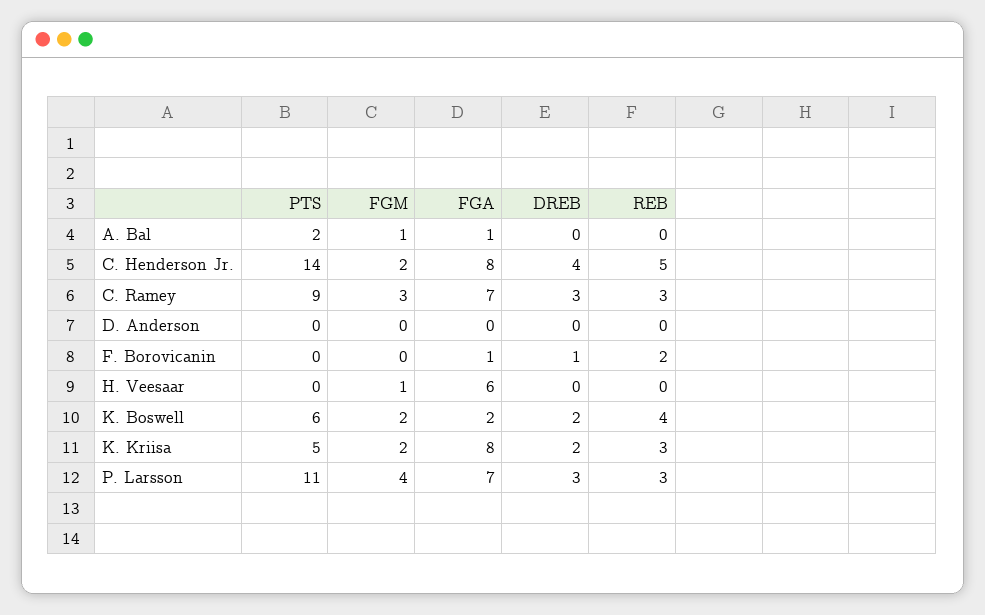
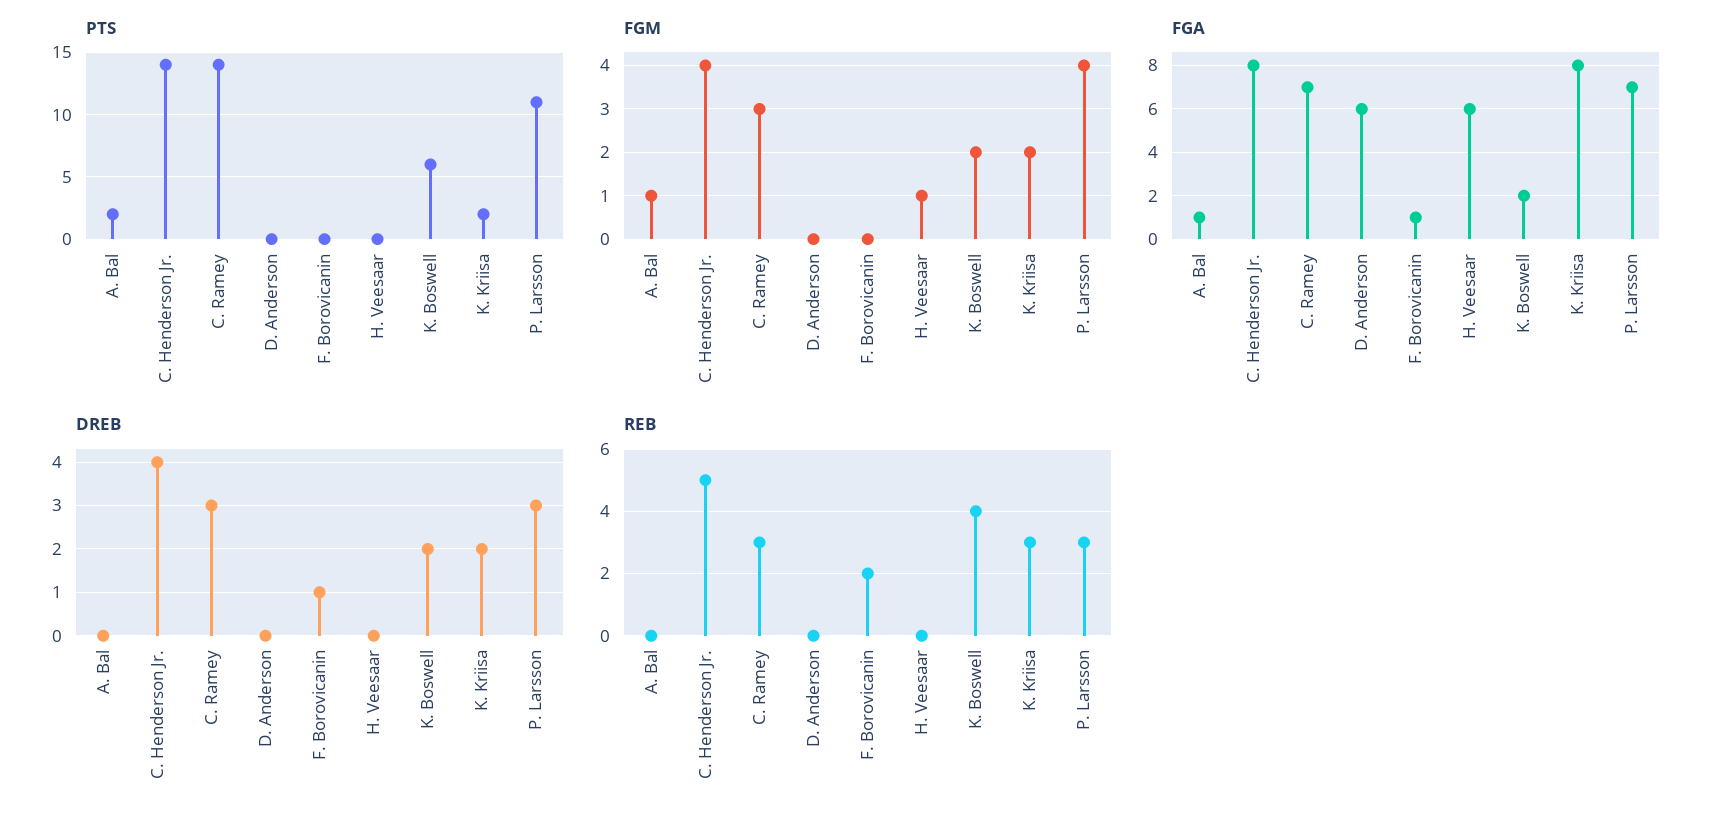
  {
    "PTS": {
      "A. Bal": 2,
      "C. Henderson Jr.": 14,
-     "C. Ramey": 9,
+     "C. Ramey": 14,
      "D. Anderson": 0,
      "F. Borovicanin": 0,
      "H. Veesaar": 0,
      "K. Boswell": 6,
-     "K. Kriisa": 5,
+     "K. Kriisa": 2,
      "P. Larsson": 11
    },
    "FGM": {
      "A. Bal": 1,
-     "C. Henderson Jr.": 2,
+     "C. Henderson Jr.": 4,
      "C. Ramey": 3,
      "D. Anderson": 0,
      "F. Borovicanin": 0,
      "H. Veesaar": 1,
      "K. Boswell": 2,
      "K. Kriisa": 2,
      "P. Larsson": 4
    },
    "FGA": {
      "A. Bal": 1,
      "C. Henderson Jr.": 8,
      "C. Ramey": 7,
-     "D. Anderson": 0,
+     "D. Anderson": 6,
      "F. Borovicanin": 1,
      "H. Veesaar": 6,
      "K. Boswell": 2,
      "K. Kriisa": 8,
      "P. Larsson": 7
    },
    "DREB": {
      "A. Bal": 0,
      "C. Henderson Jr.": 4,
      "C. Ramey": 3,
      "D. Anderson": 0,
      "F. Borovicanin": 1,
      "H. Veesaar": 0,
      "K. Boswell": 2,
      "K. Kriisa": 2,
      "P. Larsson": 3
    },
    "REB": {
      "A. Bal": 0,
      "C. Henderson Jr.": 5,
      "C. Ramey": 3,
      "D. Anderson": 0,
      "F. Borovicanin": 2,
      "H. Veesaar": 0,
      "K. Boswell": 4,
      "K. Kriisa": 3,
      "P. Larsson": 3
    }
  }

